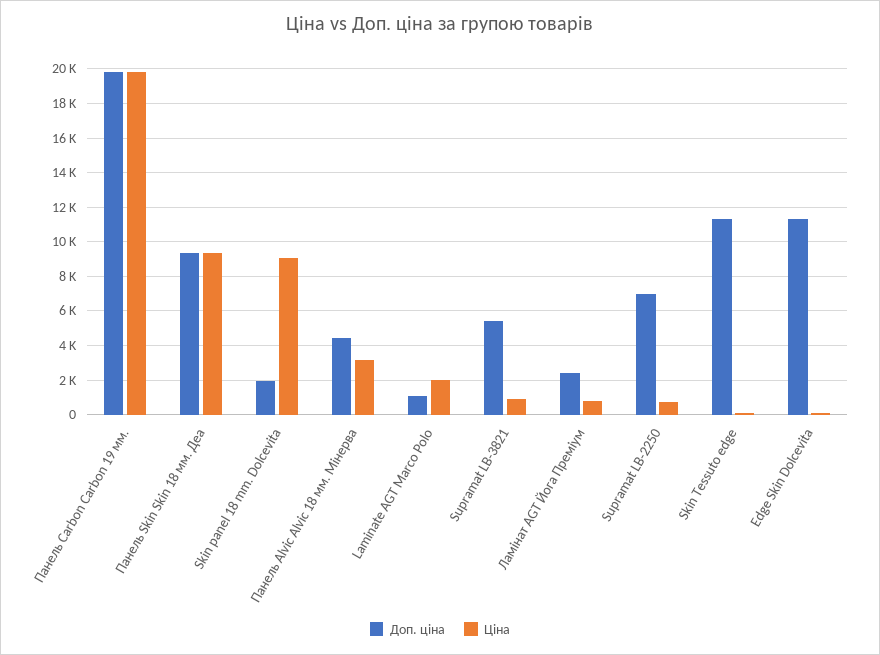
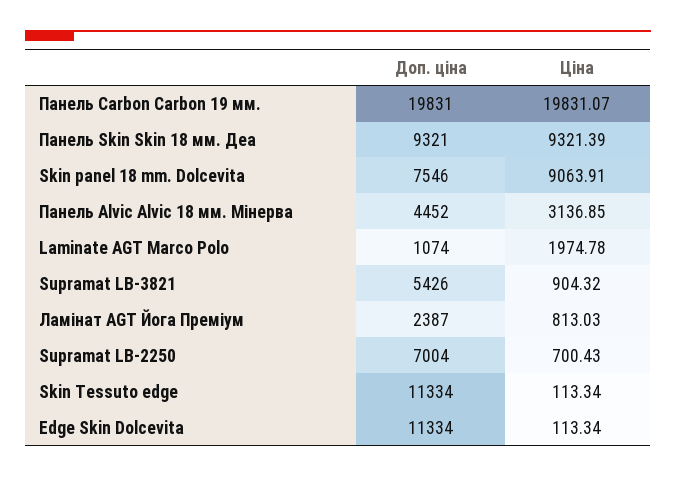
  {
    "Доп. ціна": {
      "Панель Carbon Carbon 19 мм.": 19831,
      "Панель Skin Skin 18 мм. Деа": 9321,
-     "Skin panel 18 mm. Dolcevita": 2000,
+     "Skin panel 18 mm. Dolcevita": 7546,
      "Панель Alvic Alvic 18 мм. Мінерва": 4452,
      "Laminate AGT Marco Polo": 1074,
      "Supramat LB-3821": 5426,
      "Ламінат AGT Йога Преміум": 2387,
      "Supramat LB-2250": 7004,
      "Skin Tessuto edge": 11334,
      "Edge Skin Dolcevita": 11334
    },
    "Ціна": {
      "Панель Carbon Carbon 19 мм.": 19831.07,
      "Панель Skin Skin 18 мм. Деа": 9321.39,
      "Skin panel 18 mm. Dolcevita": 9063.91,
      "Панель Alvic Alvic 18 мм. Мінерва": 3136.85,
      "Laminate AGT Marco Polo": 1974.78,
      "Supramat LB-3821": 904.32,
      "Ламінат AGT Йога Преміум": 813.03,
      "Supramat LB-2250": 700.43,
      "Skin Tessuto edge": 113.34,
      "Edge Skin Dolcevita": 113.34
    }
  }

